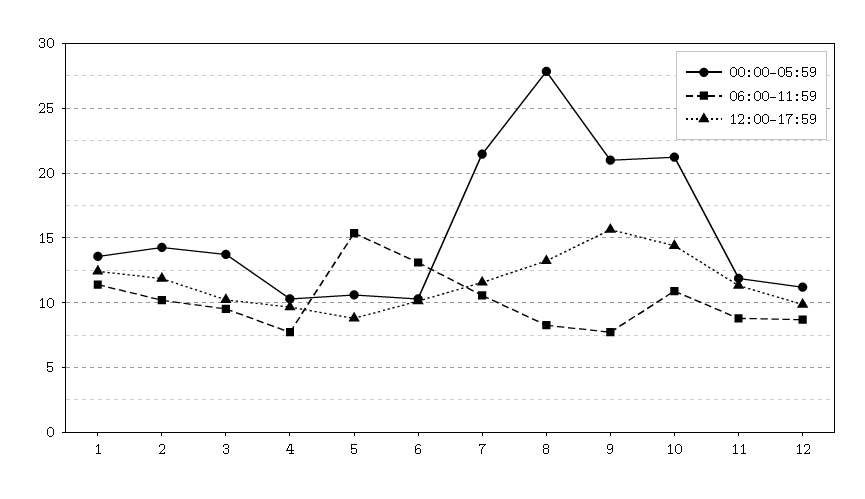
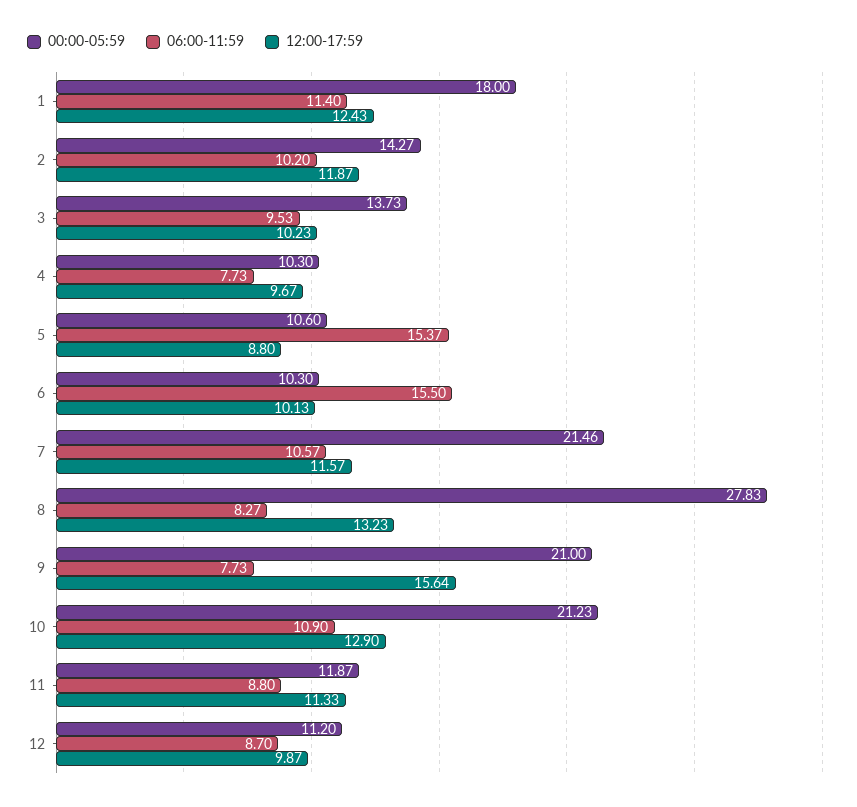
  {
    "00:00-05:59": {
-     "1": 13.5,
+     "1": 18,
      "2": 14.27,
      "3": 13.73,
      "4": 10.3,
      "5": 10.6,
      "6": 10.3,
      "7": 21.46,
      "8": 27.83,
      "9": 21,
      "10": 21.23,
      "11": 11.87,
      "12": 11.2
    },
    "06:00-11:59": {
      "1": 11.4,
      "2": 10.2,
      "3": 9.53,
      "4": 7.73,
      "5": 15.37,
-     "6": 13,
+     "6": 15.5,
      "7": 10.57,
      "8": 8.27,
      "9": 7.73,
      "10": 10.9,
      "11": 8.8,
      "12": 8.7
    },
    "12:00-17:59": {
      "1": 12.43,
      "2": 11.87,
      "3": 10.23,
      "4": 9.67,
      "5": 8.8,
      "6": 10.13,
      "7": 11.57,
      "8": 13.23,
      "9": 15.64,
-     "10": 14.5,
+     "10": 12.9,
      "11": 11.33,
      "12": 9.87
    }
  }

